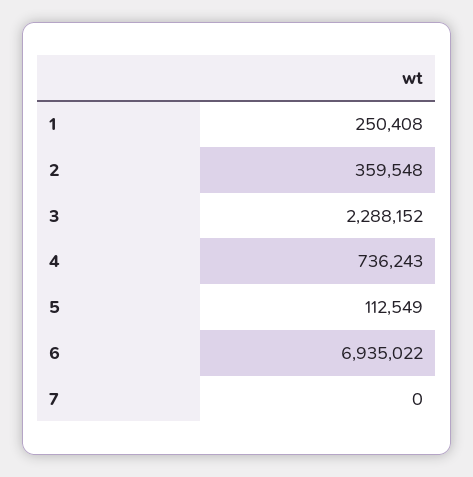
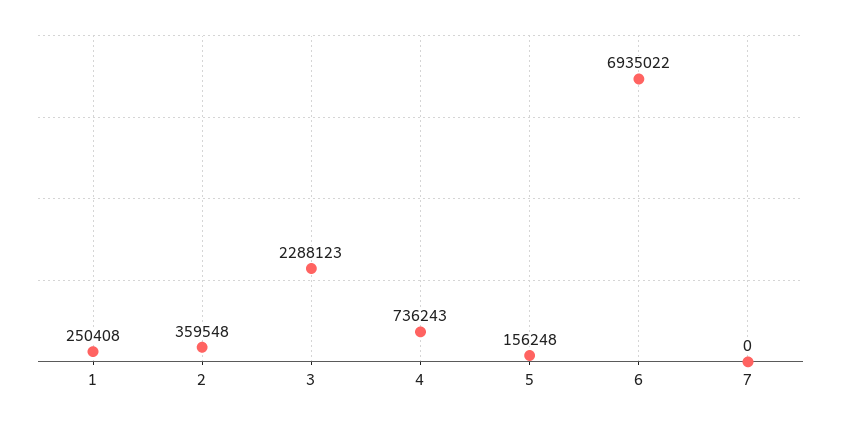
  {
    "1": 250408,
    "2": 359548,
-   "3": 2288152,
+   "3": 2288123,
    "4": 736243,
-   "5": 112549,
+   "5": 156248,
    "6": 6935022,
    "7": 0
  }

